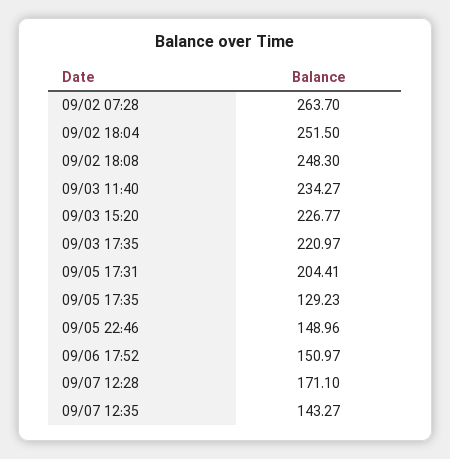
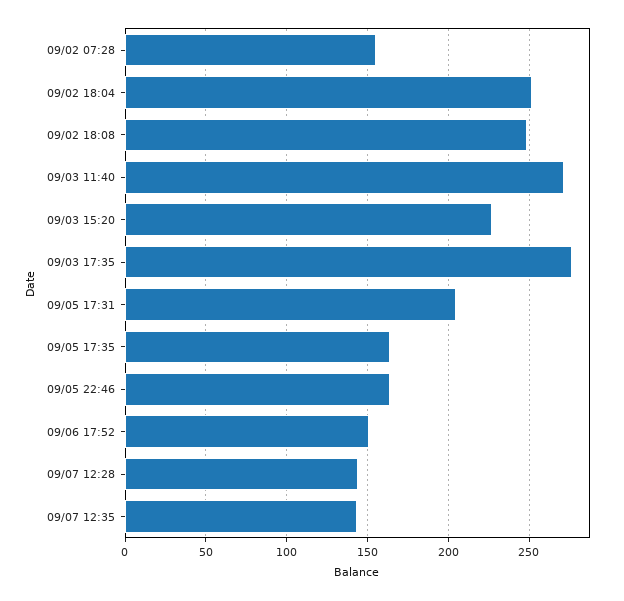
  {
-   "09/02 07:28": 263.7,
+   "09/02 07:28": 155,
    "09/02 18:04": 251.5,
    "09/02 18:08": 248.3,
-   "09/03 11:40": 234.27,
+   "09/03 11:40": 270,
    "09/03 15:20": 226.77,
-   "09/03 17:35": 220.97,
+   "09/03 17:35": 275,
    "09/05 17:31": 204.41,
-   "09/05 17:35": 129.23,
+   "09/05 17:35": 165,
-   "09/05 22:46": 148.96,
+   "09/05 22:46": 165,
    "09/06 17:52": 150.97,
-   "09/07 12:28": 171.1,
+   "09/07 12:28": 145,
    "09/07 12:35": 143.27
  }

